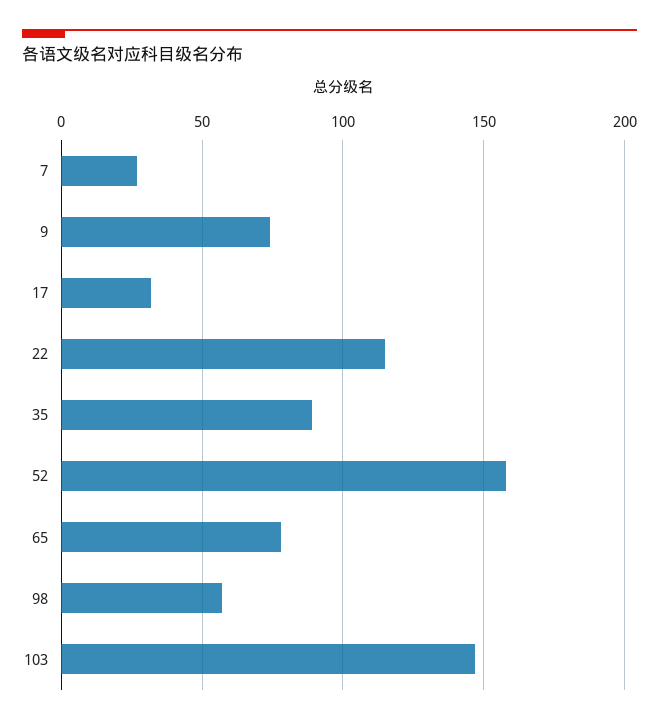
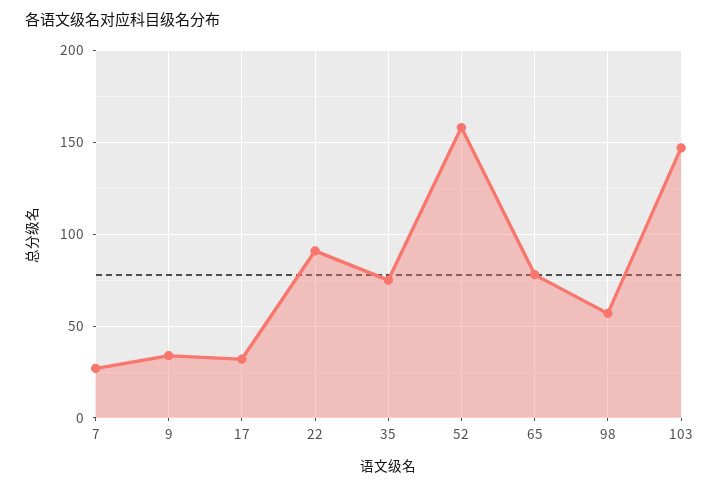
  {
    "7": 25,
-   "9": 75,
+   "9": 35,
    "17": 30,
-   "22": 115,
+   "22": 90,
-   "35": 90,
+   "35": 75,
    "52": 160,
    "65": 80,
    "98": 55,
    "103": 145
  }

